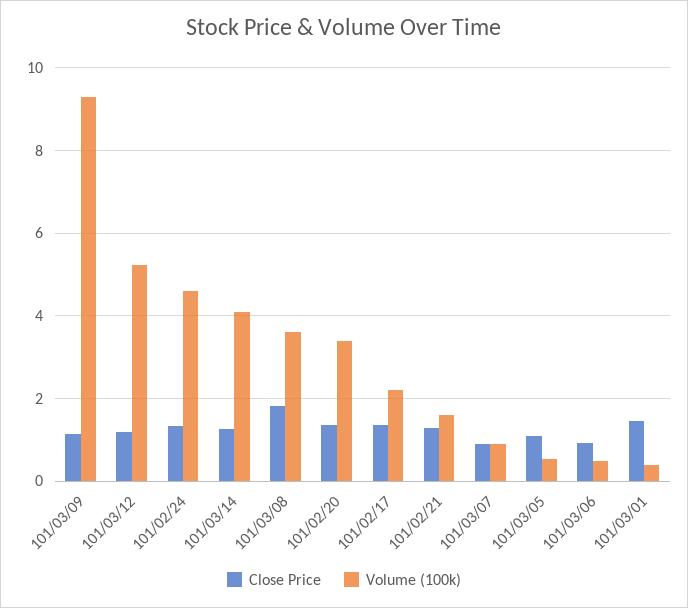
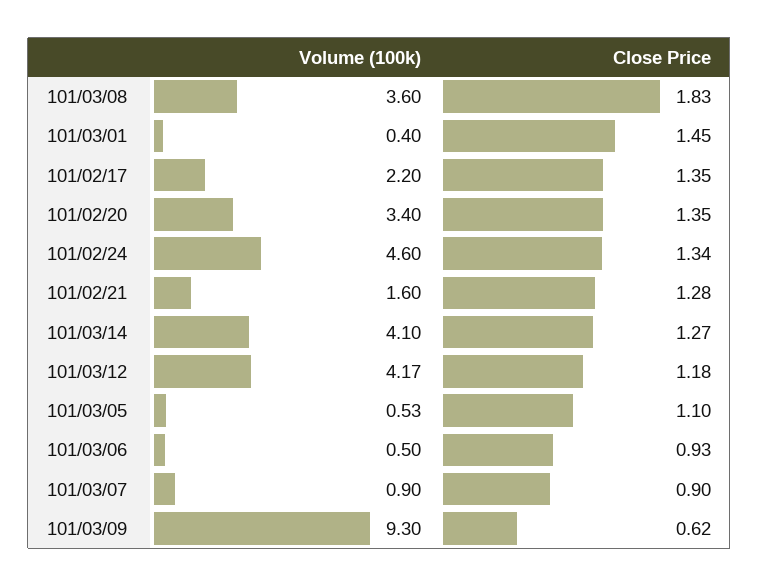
  {
    "Close Price": {
-     "101/03/09": 1.2,
+     "101/03/09": 0.62,
      "101/03/12": 1.18,
      "101/02/24": 1.34,
      "101/03/14": 1.27,
      "101/03/08": 1.83,
      "101/02/20": 1.35,
      "101/02/17": 1.35,
      "101/02/21": 1.28,
      "101/03/07": 0.9,
      "101/03/05": 1.1,
      "101/03/06": 0.93,
      "101/03/01": 1.45
    },
    "Volume (100k)": {
      "101/03/09": 9.3,
-     "101/03/12": 5.2,
+     "101/03/12": 4.17,
      "101/02/24": 4.6,
      "101/03/14": 4.1,
      "101/03/08": 3.6,
      "101/02/20": 3.4,
      "101/02/17": 2.2,
      "101/02/21": 1.6,
      "101/03/07": 0.9,
      "101/03/05": 0.53,
      "101/03/06": 0.5,
      "101/03/01": 0.4
    }
  }

